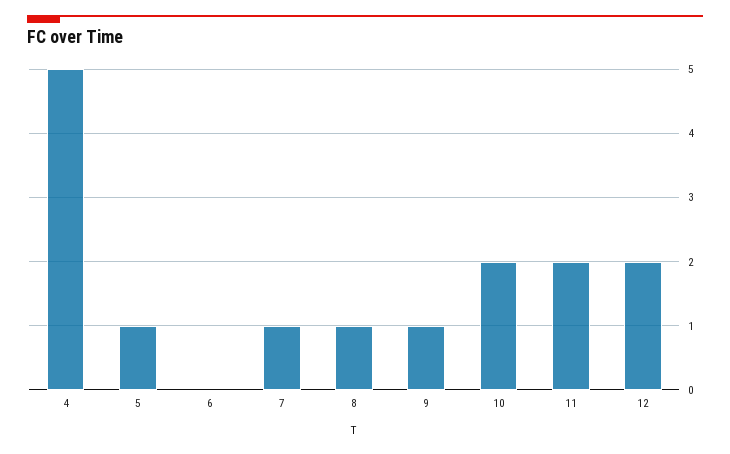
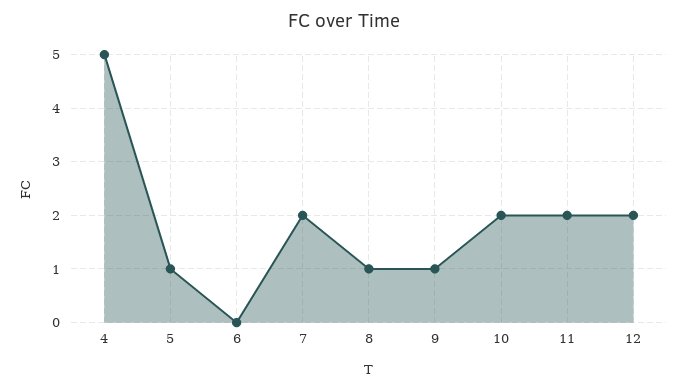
  {
    "4": 5,
    "5": 1,
    "6": 0,
-   "7": 1,
+   "7": 2,
    "8": 1,
    "9": 1,
    "10": 2,
    "11": 2,
    "12": 2
  }

